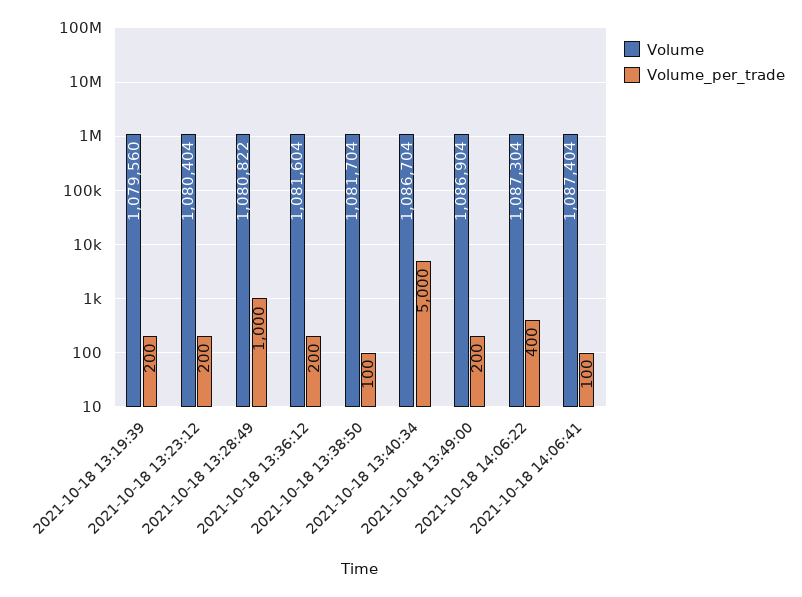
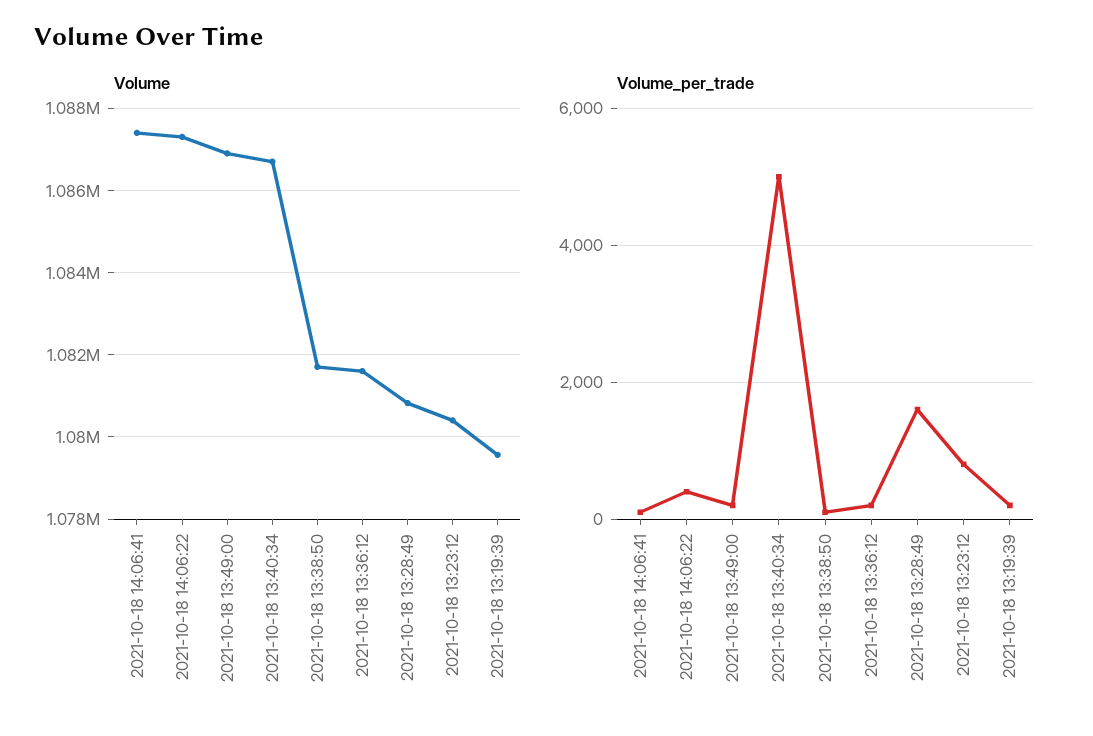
  {
    "Volume": {
      "2021-10-18 13:19:39": 1079560,
      "2021-10-18 13:23:12": 1080404,
      "2021-10-18 13:28:49": 1080822,
      "2021-10-18 13:36:12": 1081604,
      "2021-10-18 13:38:50": 1081704,
      "2021-10-18 13:40:34": 1086704,
      "2021-10-18 13:49:00": 1086904,
      "2021-10-18 14:06:22": 1087304,
      "2021-10-18 14:06:41": 1087404
    },
    "Volume_per_trade": {
      "2021-10-18 13:19:39": 200,
-     "2021-10-18 13:23:12": 200,
+     "2021-10-18 13:23:12": 800,
-     "2021-10-18 13:28:49": 1000,
+     "2021-10-18 13:28:49": 1600,
      "2021-10-18 13:36:12": 200,
      "2021-10-18 13:38:50": 100,
      "2021-10-18 13:40:34": 5000,
      "2021-10-18 13:49:00": 200,
      "2021-10-18 14:06:22": 400,
      "2021-10-18 14:06:41": 100
    }
  }

